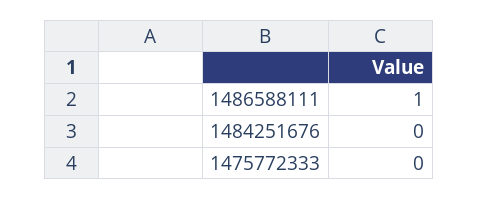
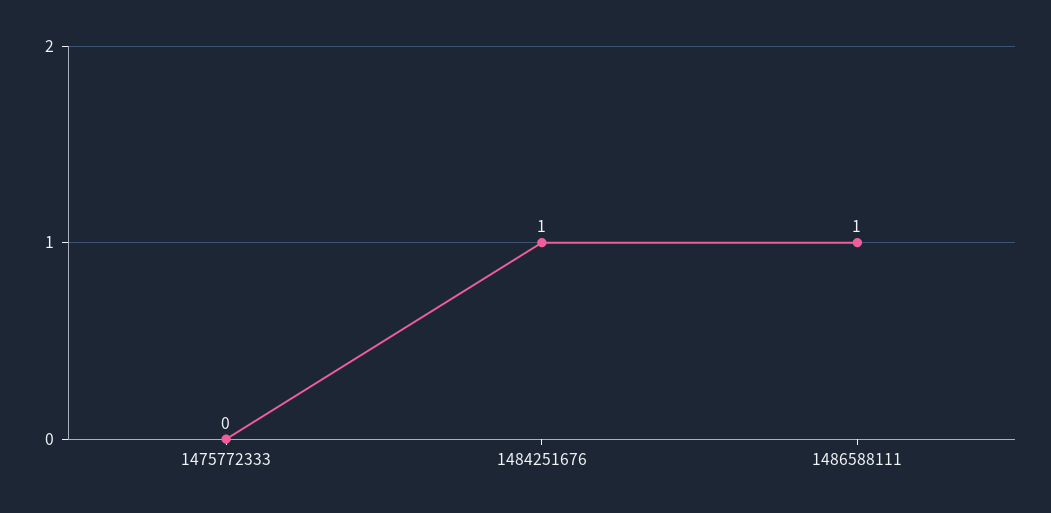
  {
    "1486588111": 1,
-   "1484251676": 0,
+   "1484251676": 1,
    "1475772333": 0
  }

